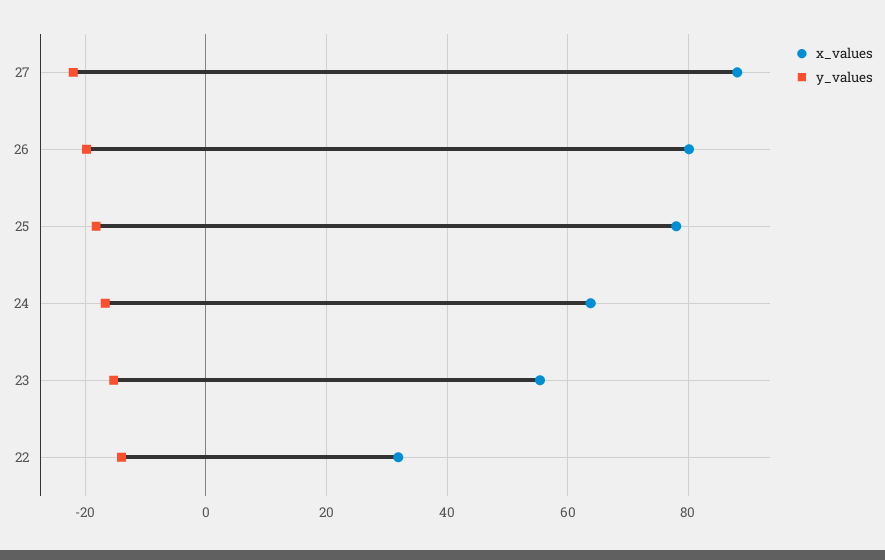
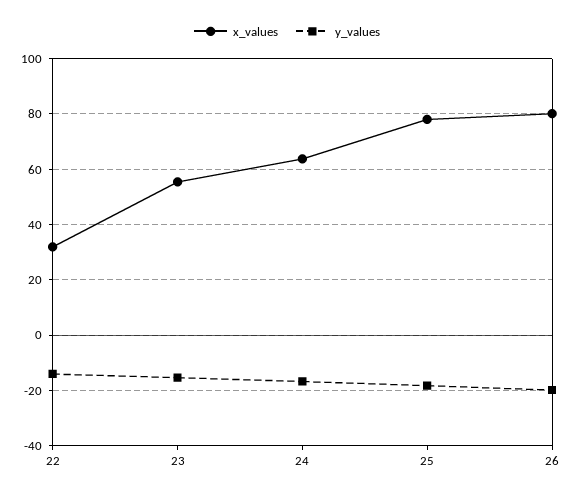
  {
    "x_values": {
-     "27": 88,
      "26": 80,
      "25": 78,
      "24": 64,
      "23": 56,
      "22": 32
    },
    "y_values": {
-     "27": -22,
      "26": -20,
      "25": -18,
      "24": -16,
      "23": -16,
      "22": -14
    }
  }

